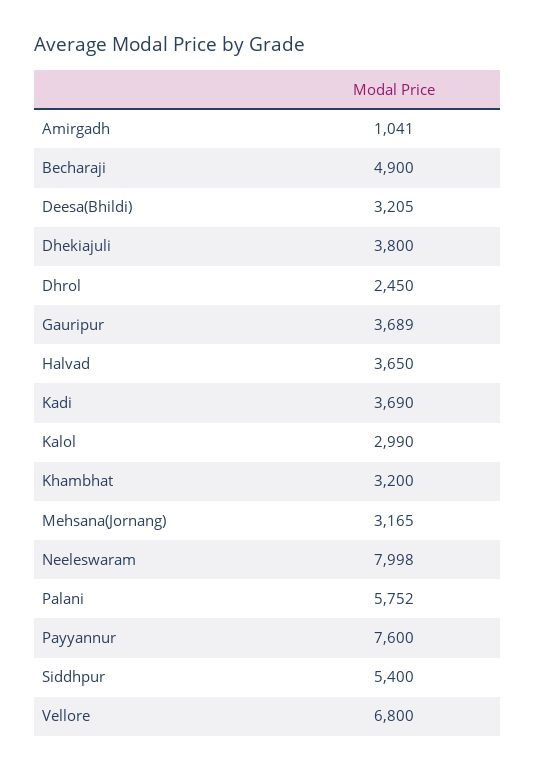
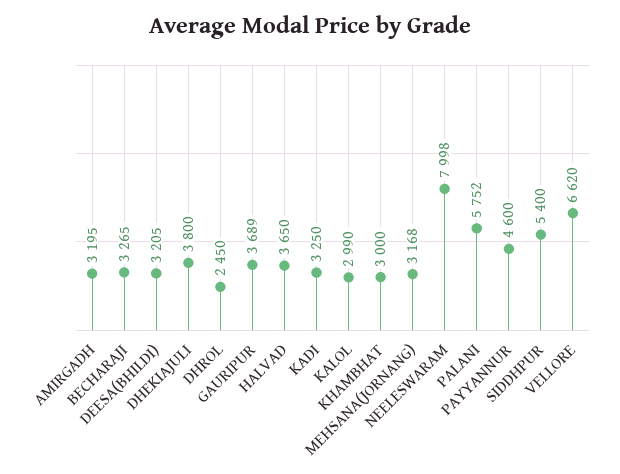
  {
-   "Amirgadh": 1041,
+   "Amirgadh": 3195,
-   "Becharaji": 4900,
+   "Becharaji": 3265,
    "Deesa(Bhildi)": 3205,
    "Dhekiajuli": 3800,
    "Dhrol": 2450,
    "Gauripur": 3689,
    "Halvad": 3650,
-   "Kadi": 3690,
+   "Kadi": 3250,
    "Kalol": 2990,
-   "Khambhat": 3200,
+   "Khambhat": 3000,
-   "Mehsana(Jornang)": 3165,
+   "Mehsana(Jornang)": 3168,
    "Neeleswaram": 7998,
    "Palani": 5752,
-   "Payyannur": 7600,
+   "Payyannur": 4600,
    "Siddhpur": 5400,
-   "Vellore": 6800
+   "Vellore": 6620
  }

